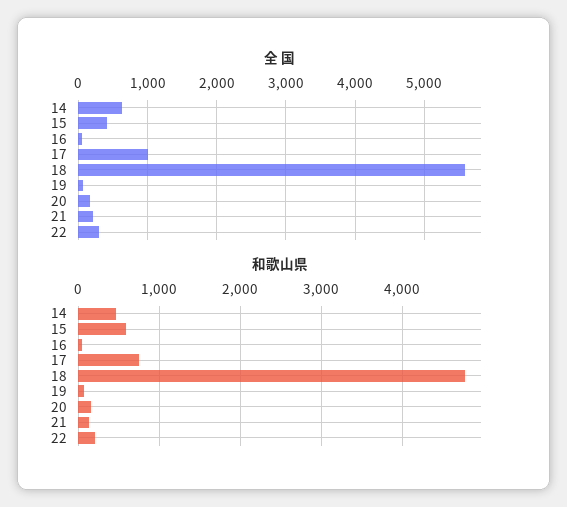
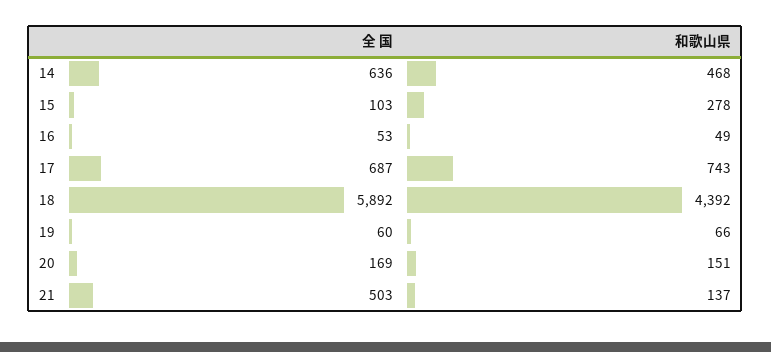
  {
    "全 国": {
      "14": 636,
-     "15": 400,
+     "15": 103,
      "16": 53,
-     "17": 1000,
+     "17": 687,
-     "18": 5600,
+     "18": 5892,
      "19": 60,
      "20": 169,
-     "21": 200,
+     "21": 503
-     "22": 300
    },
    "和歌山県": {
      "14": 468,
-     "15": 600,
+     "15": 278,
      "16": 49,
      "17": 743,
-     "18": 4800,
+     "18": 4392,
      "19": 66,
      "20": 151,
-     "21": 137,
+     "21": 137
-     "22": 200
    }
  }

